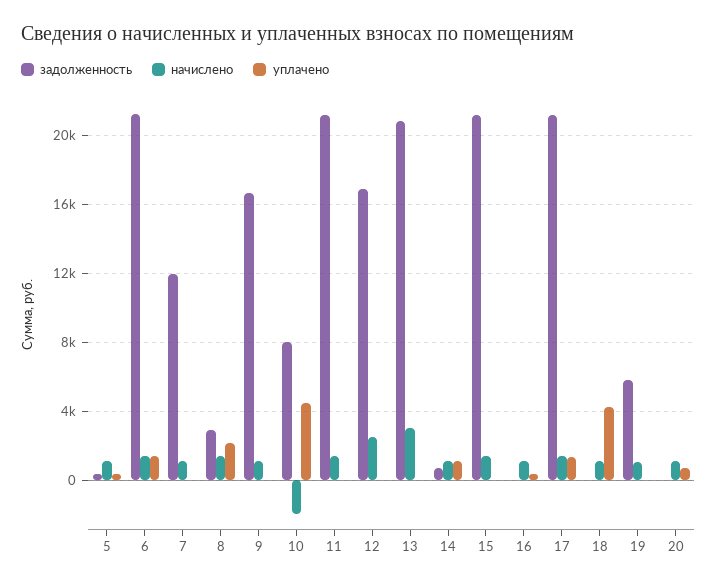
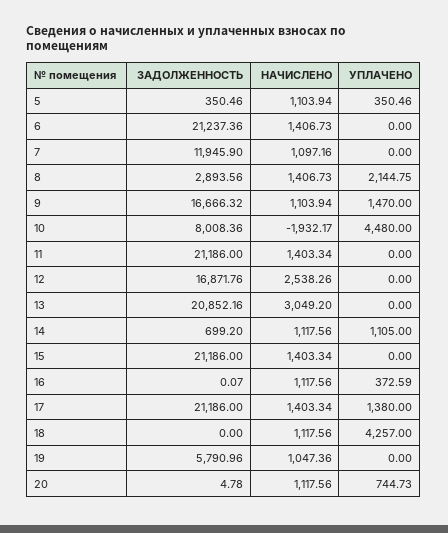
  {
    "задолженность": {
      "5": 350.46,
      "6": 21237.36,
      "7": 11945.9,
      "8": 2893.56,
      "9": 16666.32,
      "10": 8008.36,
      "11": 21186,
      "12": 16871.76,
      "13": 20852.16,
      "14": 699.2,
      "15": 21186,
      "16": 0.07,
      "17": 21186,
      "18": 0,
      "19": 5790.96,
      "20": 4.78
    },
    "начислено": {
      "5": 1103.94,
      "6": 1406.73,
      "7": 1097.16,
      "8": 1406.73,
      "9": 1103.94,
      "10": -1932.17,
      "11": 1403.34,
      "12": 2538.26,
      "13": 3049.2,
      "14": 1117.56,
      "15": 1403.34,
      "16": 1117.56,
      "17": 1403.34,
      "18": 1117.56,
      "19": 1047.36,
      "20": 1117.56
    },
    "уплачено": {
      "5": 350.46,
-     "6": 1500,
+     "6": 0,
      "7": 0,
      "8": 2144.75,
-     "9": 0,
+     "9": 1470,
      "10": 4480,
      "11": 0,
      "12": 0,
      "13": 0,
      "14": 1105,
      "15": 0,
      "16": 372.59,
      "17": 1380,
      "18": 4257,
      "19": 0,
      "20": 744.73
    }
  }

